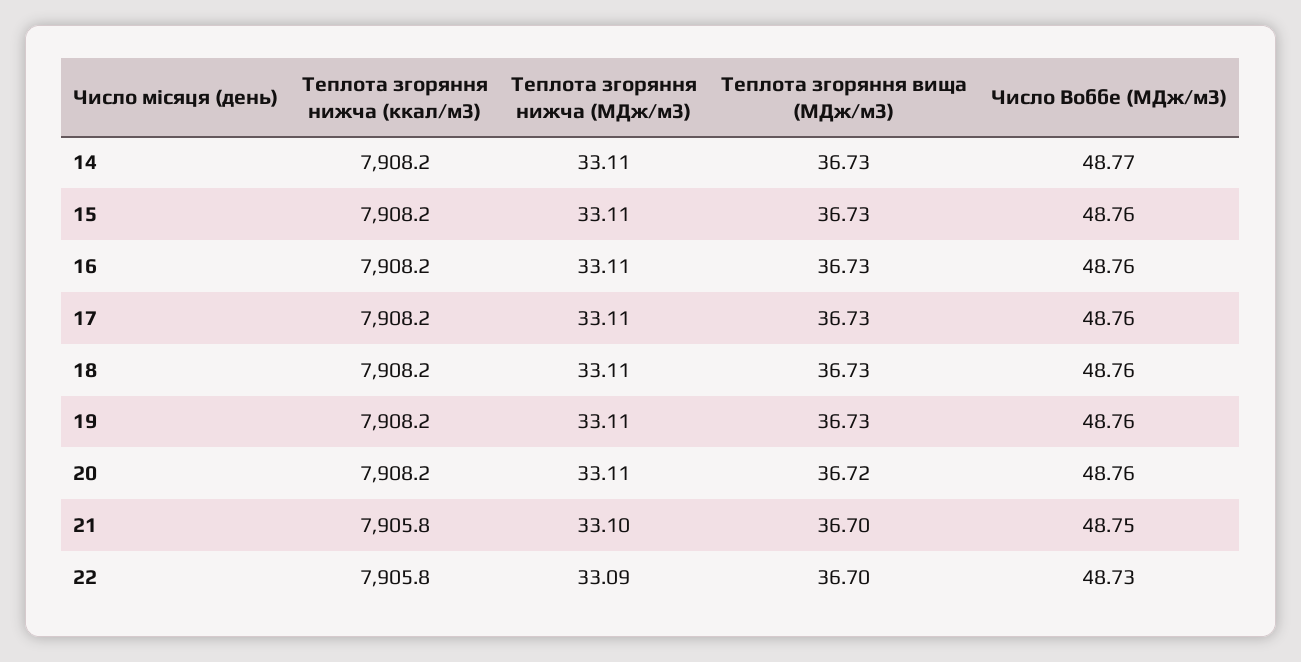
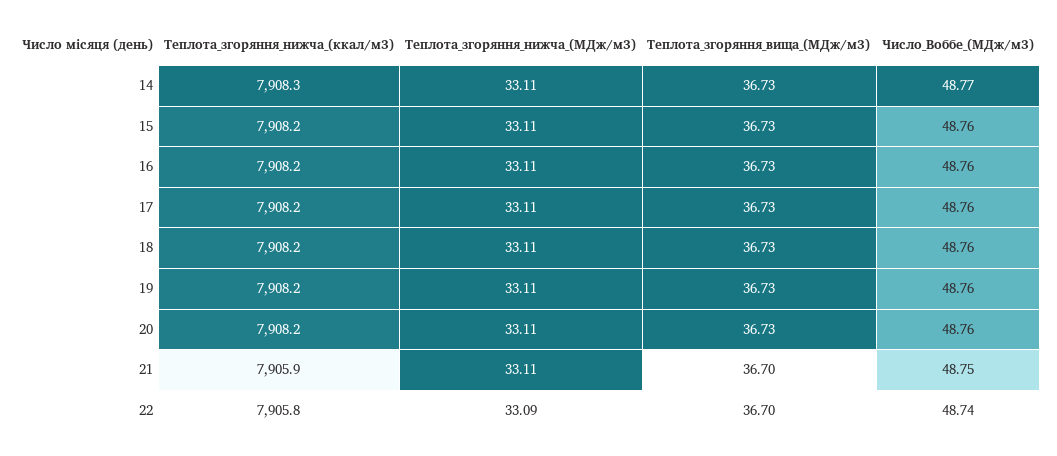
  {
    "Теплота згоряння нижча (ккал/м3)": {
-     "14": 7908.2,
+     "14": 7908.3,
      "15": 7908.2,
      "16": 7908.2,
      "17": 7908.2,
      "18": 7908.2,
      "19": 7908.2,
      "20": 7908.2,
-     "21": 7905.8,
+     "21": 7905.9,
      "22": 7905.8
    },
    "Теплота згоряння нижча (МДж/м3)": {
      "14": 33.11,
      "15": 33.11,
      "16": 33.11,
      "17": 33.11,
      "18": 33.11,
      "19": 33.11,
      "20": 33.11,
-     "21": 33.1,
+     "21": 33.11,
      "22": 33.09
    },
    "Теплота згоряння вища (МДж/м3)": {
      "14": 36.73,
      "15": 36.73,
      "16": 36.73,
      "17": 36.73,
      "18": 36.73,
      "19": 36.73,
-     "20": 36.72,
+     "20": 36.73,
      "21": 36.7,
      "22": 36.7
    },
    "Число Воббе (МДж/м3)": {
      "14": 48.77,
      "15": 48.76,
      "16": 48.76,
      "17": 48.76,
      "18": 48.76,
      "19": 48.76,
      "20": 48.76,
      "21": 48.75,
-     "22": 48.73
+     "22": 48.74
    }
  }

